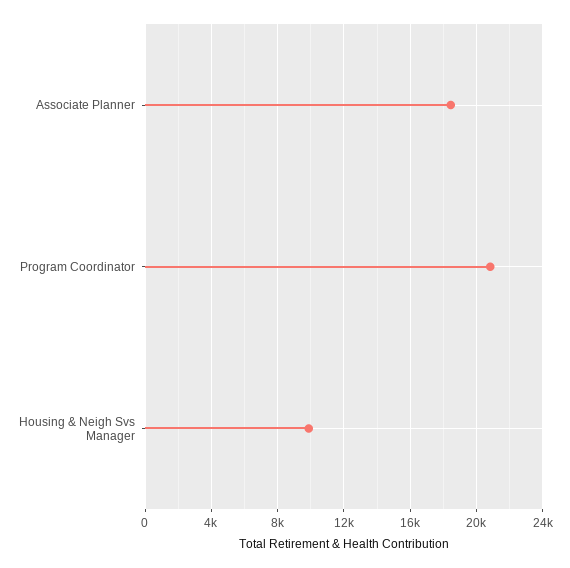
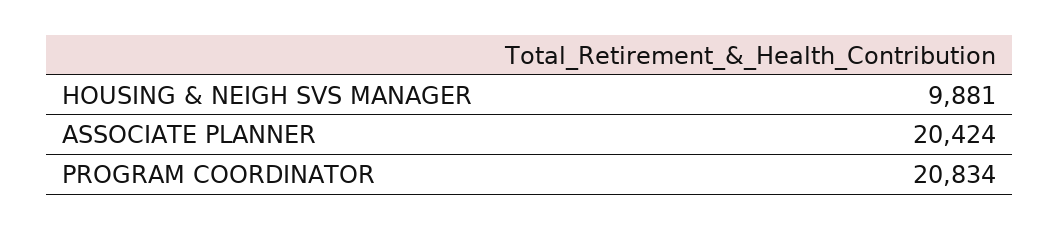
  {
-   "Associate Planner": 18500,
+   "Associate Planner": 20424,
    "Program Coordinator": 20834,
    "Housing & Neigh Svs Manager": 9881
  }

